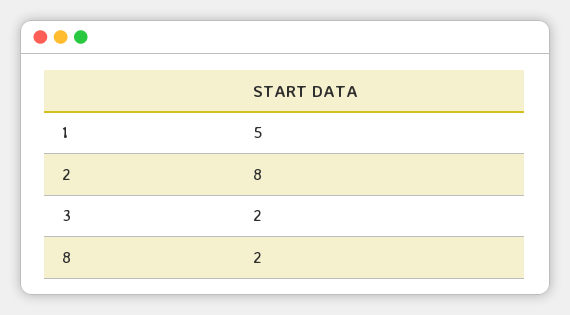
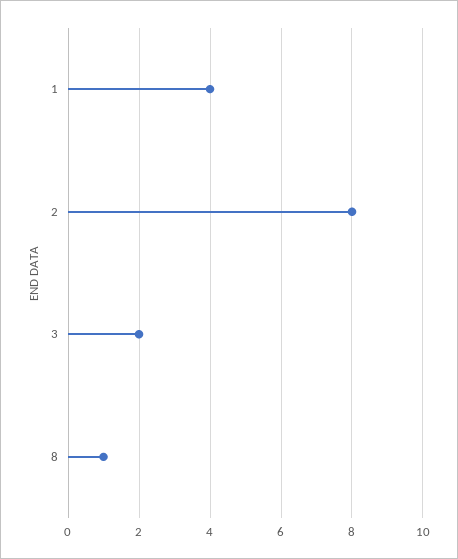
  {
-   "1": 5,
+   "1": 4,
    "2": 8,
    "3": 2,
-   "8": 2
+   "8": 1
  }

